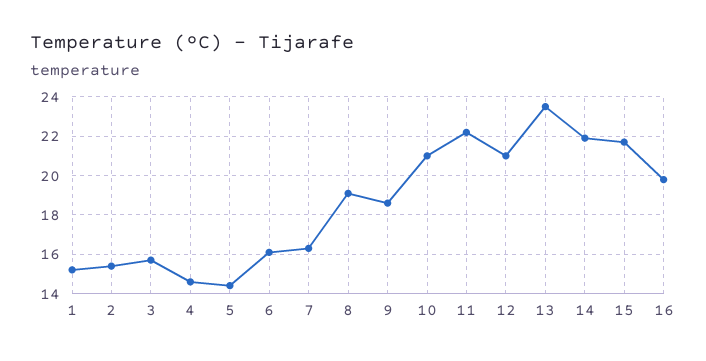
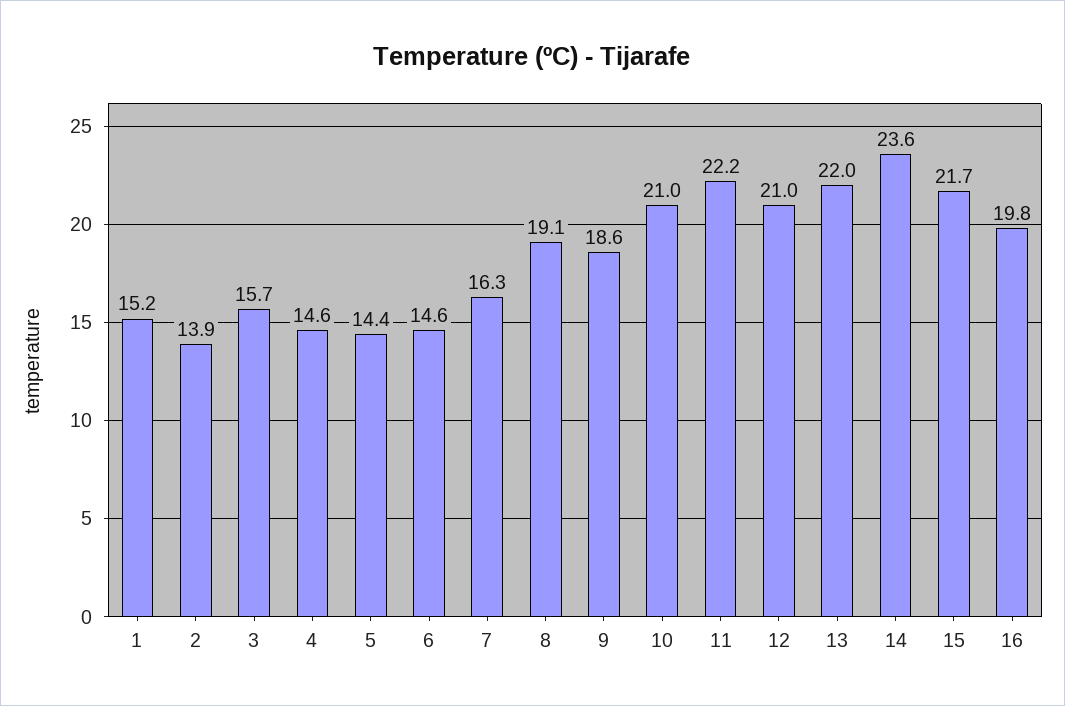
  {
    "1": 15.2,
-   "2": 15.5,
+   "2": 13.9,
    "3": 15.7,
    "4": 14.6,
    "5": 14.4,
-   "6": 16,
+   "6": 14.6,
    "7": 16.3,
    "8": 19.1,
    "9": 18.6,
    "10": 21,
    "11": 22.2,
    "12": 21,
-   "13": 23.5,
+   "13": 22,
-   "14": 22,
+   "14": 23.6,
    "15": 21.7,
    "16": 19.8
  }

